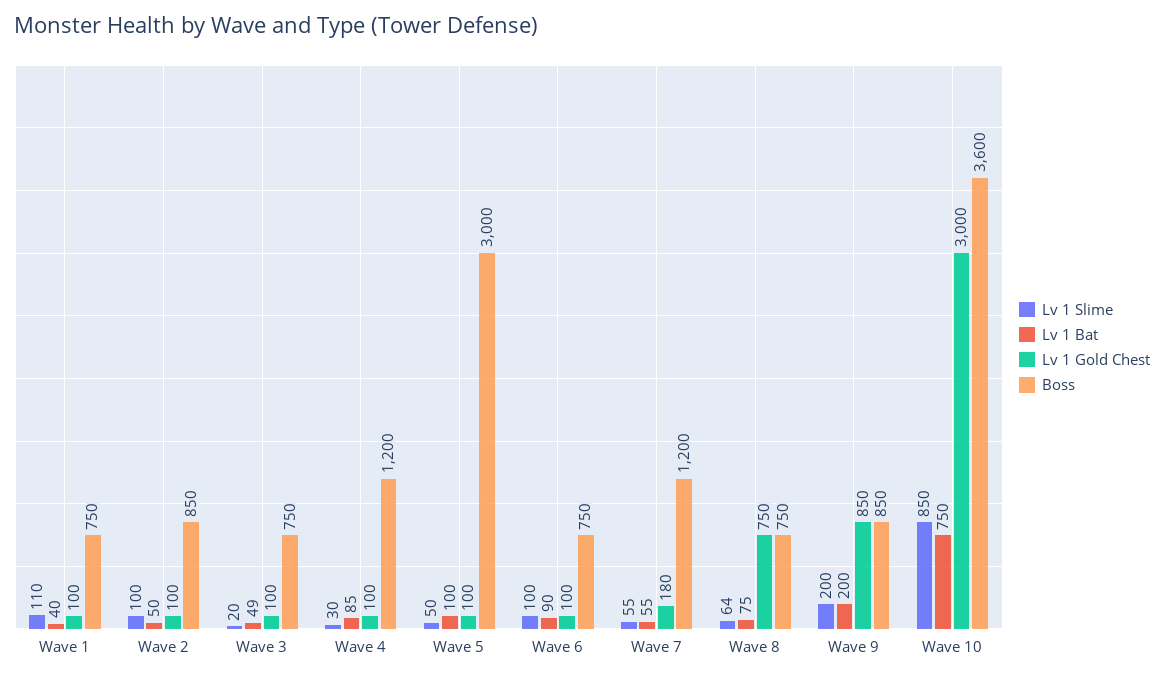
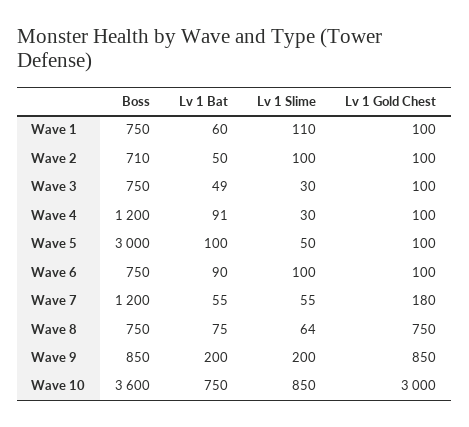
  {
    "Lv 1 Slime": {
      "Wave 1": 110,
      "Wave 2": 100,
-     "Wave 3": 20,
+     "Wave 3": 30,
      "Wave 4": 30,
      "Wave 5": 50,
      "Wave 6": 100,
      "Wave 7": 55,
      "Wave 8": 64,
      "Wave 9": 200,
      "Wave 10": 850
    },
    "Lv 1 Bat": {
-     "Wave 1": 40,
+     "Wave 1": 60,
      "Wave 2": 50,
      "Wave 3": 49,
-     "Wave 4": 85,
+     "Wave 4": 91,
      "Wave 5": 100,
      "Wave 6": 90,
      "Wave 7": 55,
      "Wave 8": 75,
      "Wave 9": 200,
      "Wave 10": 750
    },
    "Lv 1 Gold Chest": {
      "Wave 1": 100,
      "Wave 2": 100,
      "Wave 3": 100,
      "Wave 4": 100,
      "Wave 5": 100,
      "Wave 6": 100,
      "Wave 7": 180,
      "Wave 8": 750,
      "Wave 9": 850,
      "Wave 10": 3000
    },
    "Boss": {
      "Wave 1": 750,
-     "Wave 2": 850,
+     "Wave 2": 710,
      "Wave 3": 750,
      "Wave 4": 1200,
      "Wave 5": 3000,
      "Wave 6": 750,
      "Wave 7": 1200,
      "Wave 8": 750,
      "Wave 9": 850,
      "Wave 10": 3600
    }
  }

